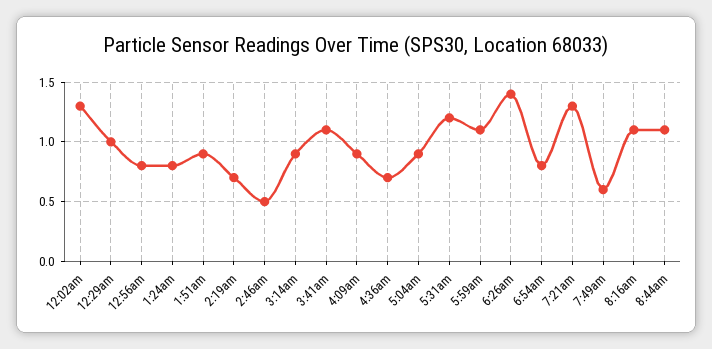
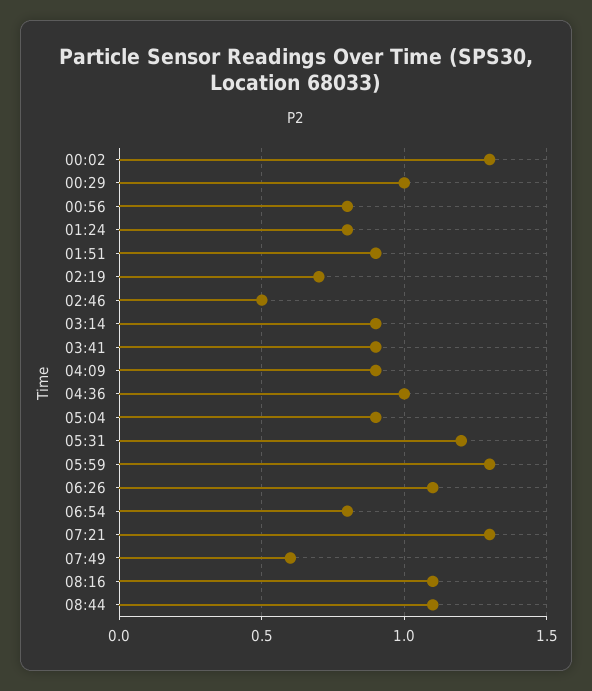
  {
    "12:02am": 1.3,
    "12:29am": 1,
    "12:56am": 0.8,
    "1:24am": 0.8,
    "1:51am": 0.9,
    "2:19am": 0.7,
    "2:46am": 0.5,
    "3:14am": 0.9,
-   "3:41am": 1.1,
+   "3:41am": 0.9,
    "4:09am": 0.9,
-   "4:36am": 0.7,
+   "4:36am": 1,
    "5:04am": 0.9,
    "5:31am": 1.2,
-   "5:59am": 1.1,
+   "5:59am": 1.3,
-   "6:26am": 1.4,
+   "6:26am": 1.1,
    "6:54am": 0.8,
    "7:21am": 1.3,
    "7:49am": 0.6,
    "8:16am": 1.1,
    "8:44am": 1.1
  }

